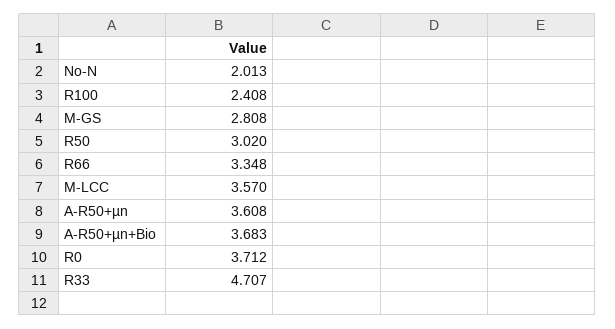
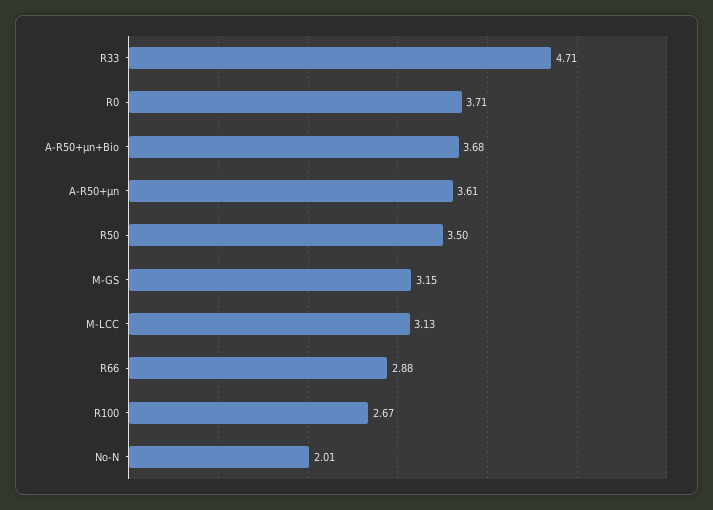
  {
    "No-N": 2.013,
-   "R100": 2.408,
+   "R100": 2.67,
-   "M-GS": 2.808,
+   "M-GS": 3.15,
-   "R50": 3.02,
+   "R50": 3.5,
-   "R66": 3.348,
+   "R66": 2.88,
-   "M-LCC": 3.57,
+   "M-LCC": 3.13,
    "A-R50+µn": 3.608,
    "A-R50+µn+Bio": 3.683,
    "R0": 3.712,
    "R33": 4.707
  }

